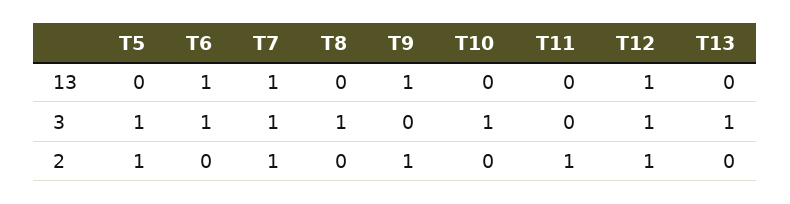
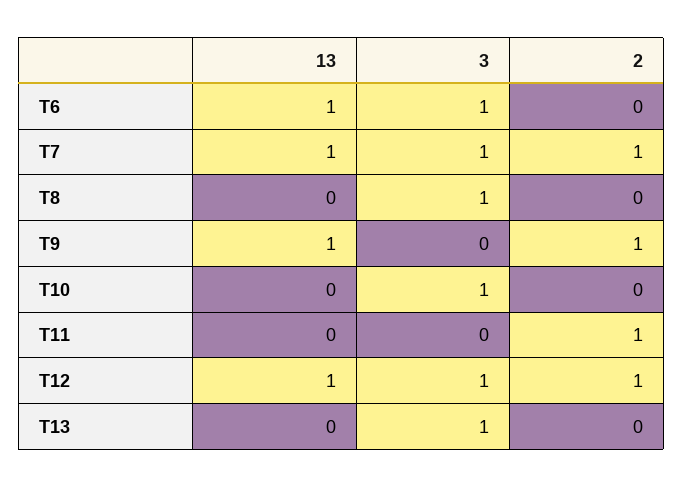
  {
-   "T5": {
-     "13": 0,
-     "3": 1,
-     "2": 1
-   },
    "T6": {
      "13": 1,
      "3": 1,
      "2": 0
    },
    "T7": {
      "13": 1,
      "3": 1,
      "2": 1
    },
    "T8": {
      "13": 0,
      "3": 1,
      "2": 0
    },
    "T9": {
      "13": 1,
      "3": 0,
      "2": 1
    },
    "T10": {
      "13": 0,
      "3": 1,
      "2": 0
    },
    "T11": {
      "13": 0,
      "3": 0,
      "2": 1
    },
    "T12": {
      "13": 1,
      "3": 1,
      "2": 1
    },
    "T13": {
      "13": 0,
      "3": 1,
      "2": 0
    }
  }

